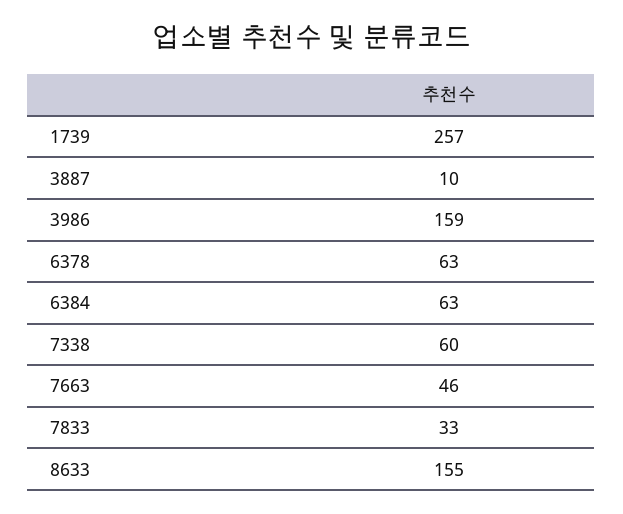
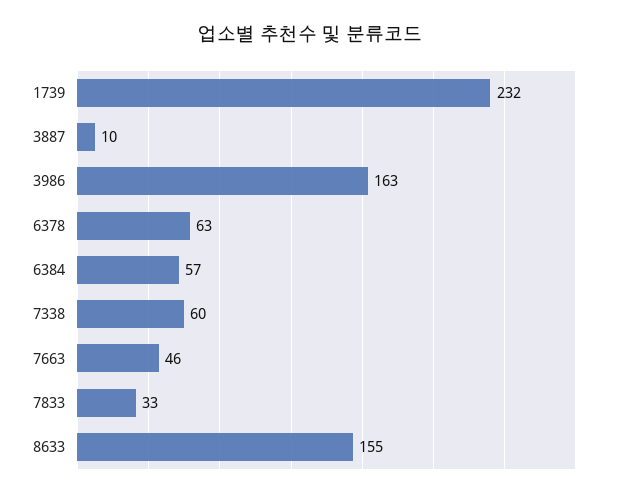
  {
-   "1739": 257,
+   "1739": 232,
    "3887": 10,
-   "3986": 159,
+   "3986": 163,
    "6378": 63,
-   "6384": 63,
+   "6384": 57,
    "7338": 60,
    "7663": 46,
    "7833": 33,
    "8633": 155
  }

